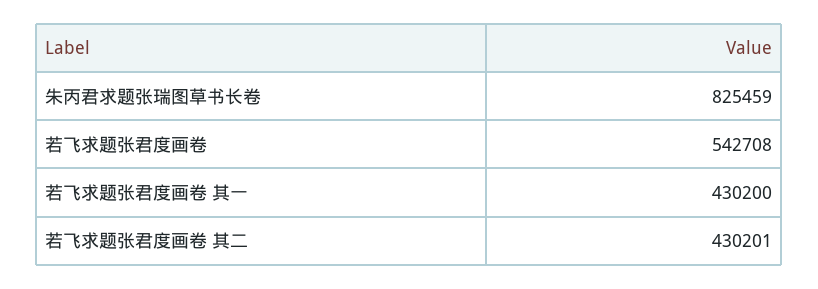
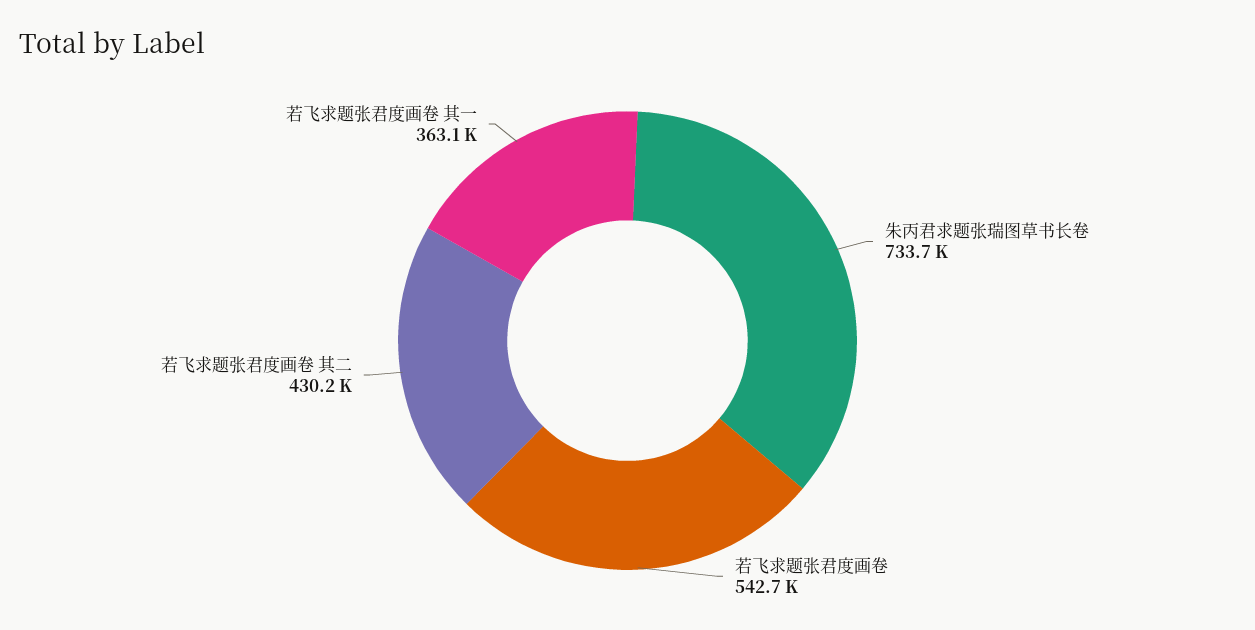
  {
-   "朱丙君求题张瑞图草书长卷": 825459,
+   "朱丙君求题张瑞图草书长卷": 733700,
    "若飞求题张君度画卷": 542708,
-   "若飞求题张君度画卷 其一": 430200,
+   "若飞求题张君度画卷 其一": 363100,
    "若飞求题张君度画卷 其二": 430201
  }

